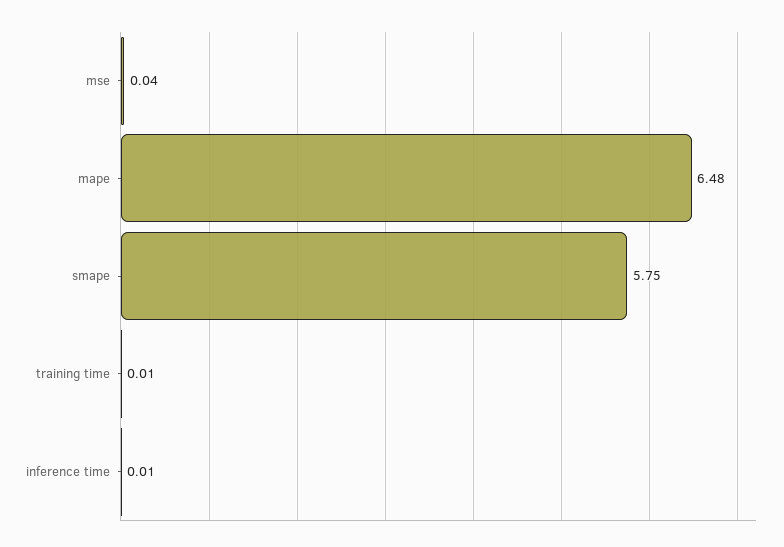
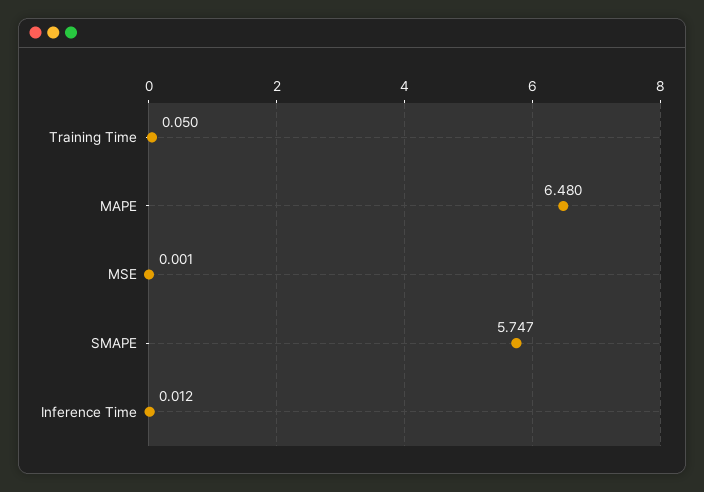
  {
-   "mse": 0.04,
+   "mse": 0.001,
    "mape": 6.48,
    "smape": 5.747,
-   "training time": 0.01,
+   "training time": 0.05,
    "inference time": 0.012
  }

